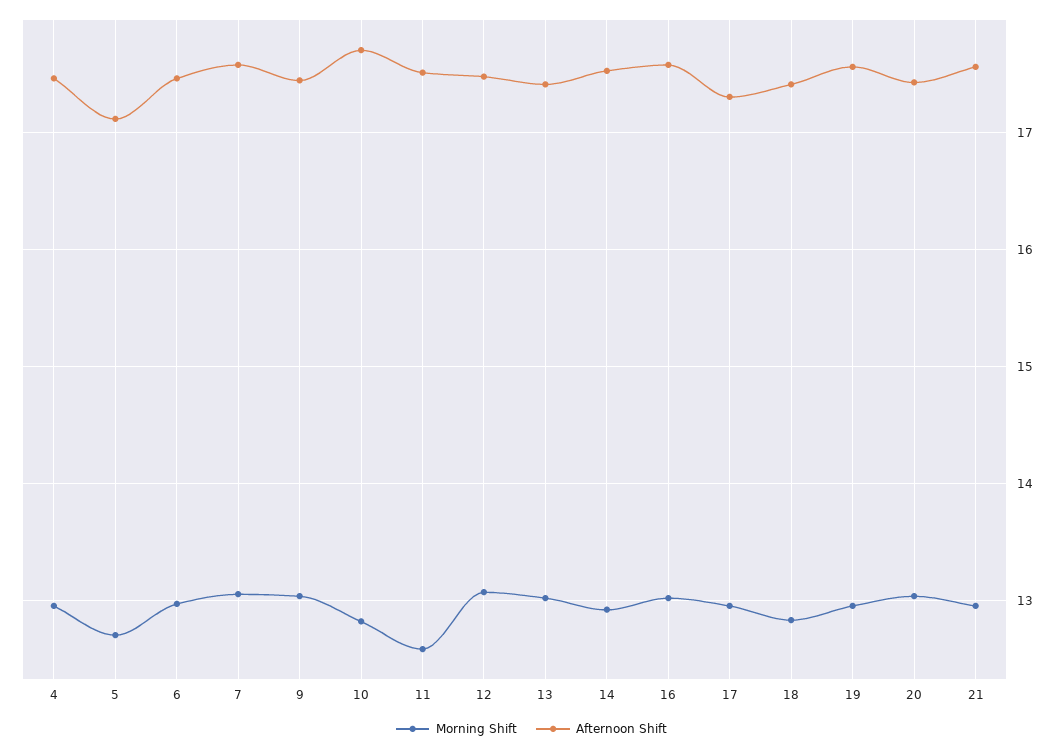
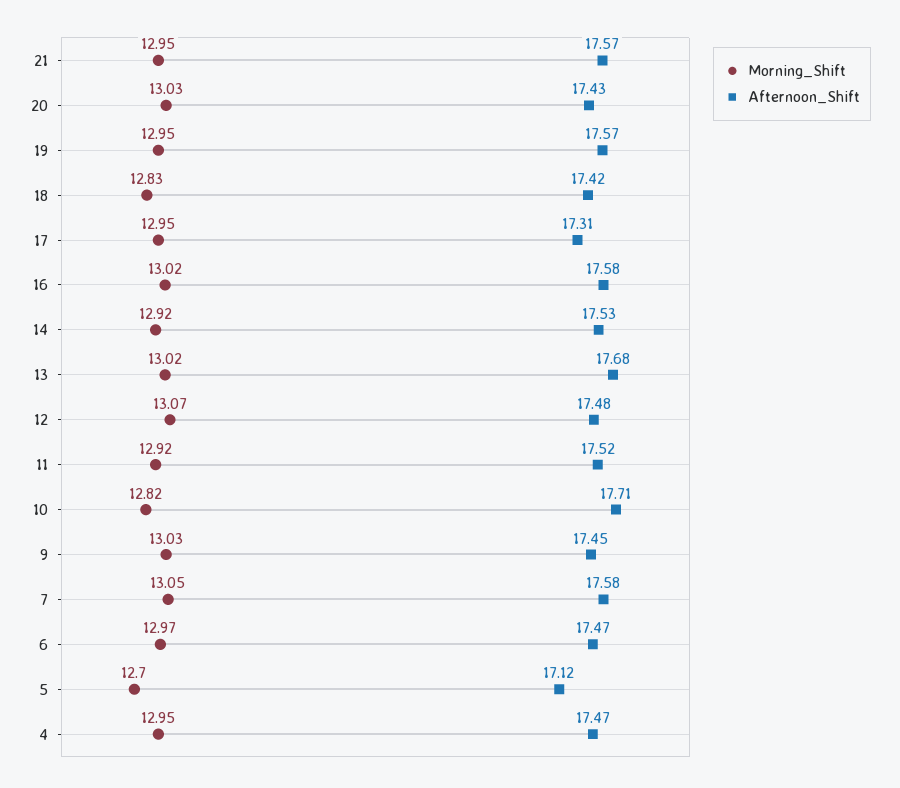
  {
    "Morning Shift": {
      "4": 12.95,
      "5": 12.7,
      "6": 12.97,
      "7": 13.05,
      "9": 13.03,
      "10": 12.82,
-     "11": 12.6,
+     "11": 12.92,
      "12": 13.07,
      "13": 13.02,
      "14": 12.92,
      "16": 13.02,
      "17": 12.95,
      "18": 12.83,
      "19": 12.95,
      "20": 13.03,
      "21": 12.95
    },
    "Afternoon Shift": {
      "4": 17.47,
      "5": 17.12,
      "6": 17.47,
      "7": 17.58,
      "9": 17.45,
      "10": 17.71,
      "11": 17.52,
      "12": 17.48,
-     "13": 17.4,
+     "13": 17.68,
      "14": 17.53,
      "16": 17.58,
      "17": 17.31,
      "18": 17.42,
      "19": 17.57,
      "20": 17.43,
      "21": 17.57
    }
  }

